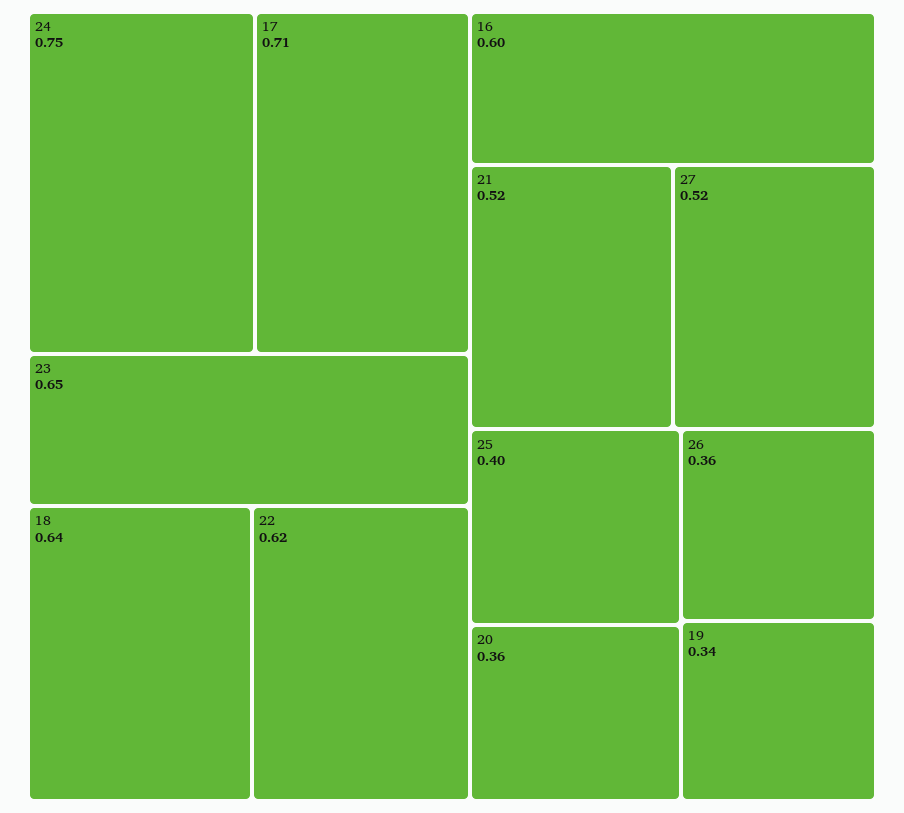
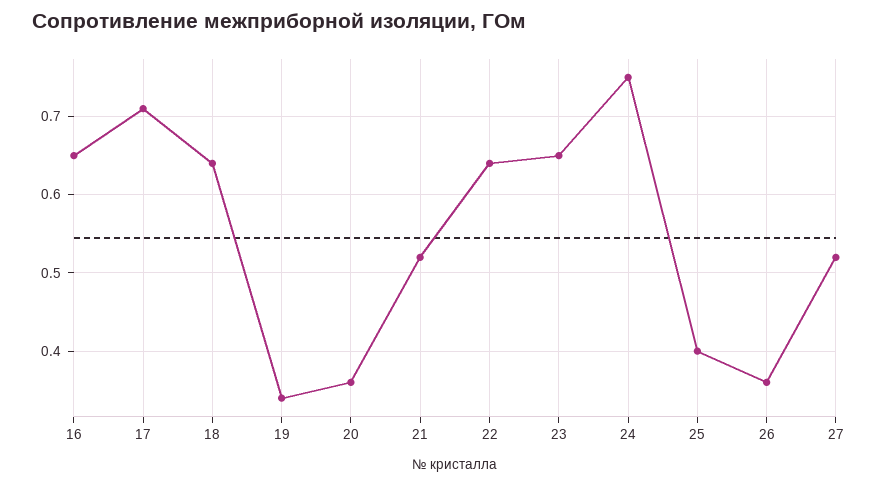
  {
    "24": 0.75,
    "17": 0.71,
    "23": 0.65,
    "18": 0.64,
-   "22": 0.62,
+   "22": 0.64,
-   "16": 0.6,
+   "16": 0.65,
    "21": 0.52,
    "27": 0.52,
    "25": 0.4,
    "20": 0.36,
    "26": 0.36,
    "19": 0.34
  }

